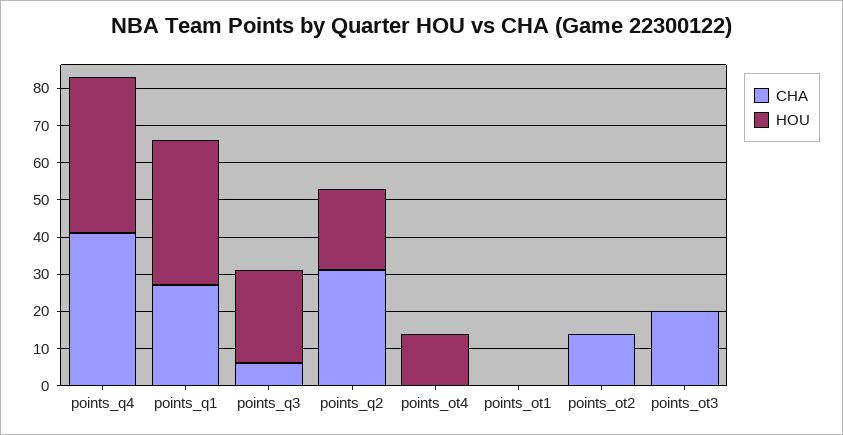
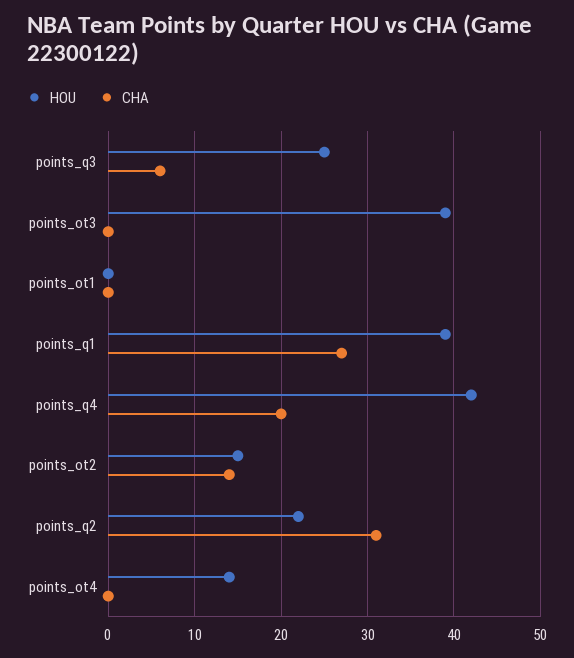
  {
    "CHA": {
-     "points_q4": 40,
+     "points_q4": 20,
      "points_q1": 27,
      "points_q3": 6,
      "points_q2": 31,
      "points_ot4": 0,
      "points_ot1": 0,
      "points_ot2": 14,
-     "points_ot3": 20
+     "points_ot3": 0
    },
    "HOU": {
      "points_q4": 42,
      "points_q1": 39,
      "points_q3": 25,
      "points_q2": 22,
      "points_ot4": 14,
      "points_ot1": 0,
-     "points_ot2": 0,
+     "points_ot2": 15,
-     "points_ot3": 0
+     "points_ot3": 39
    }
  }

